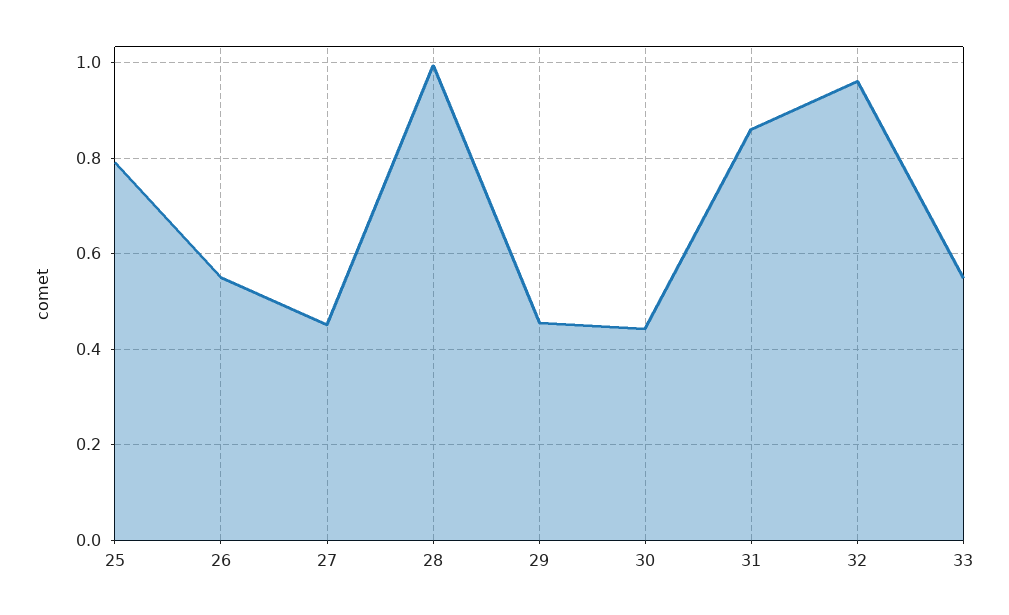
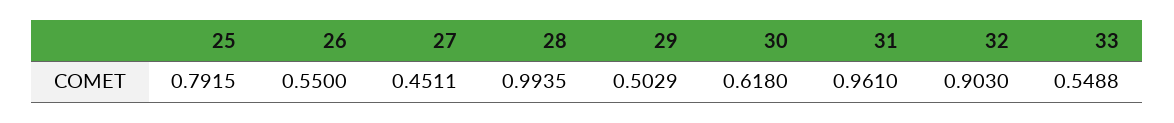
  {
    "25": 0.7915,
    "26": 0.55,
    "27": 0.4511,
    "28": 0.9935,
-   "29": 0.46,
+   "29": 0.5029,
-   "30": 0.44,
+   "30": 0.618,
-   "31": 0.86,
+   "31": 0.961,
-   "32": 0.96,
+   "32": 0.903,
    "33": 0.5488
  }

